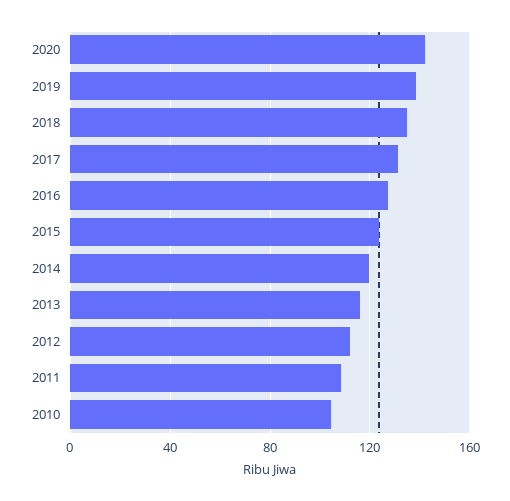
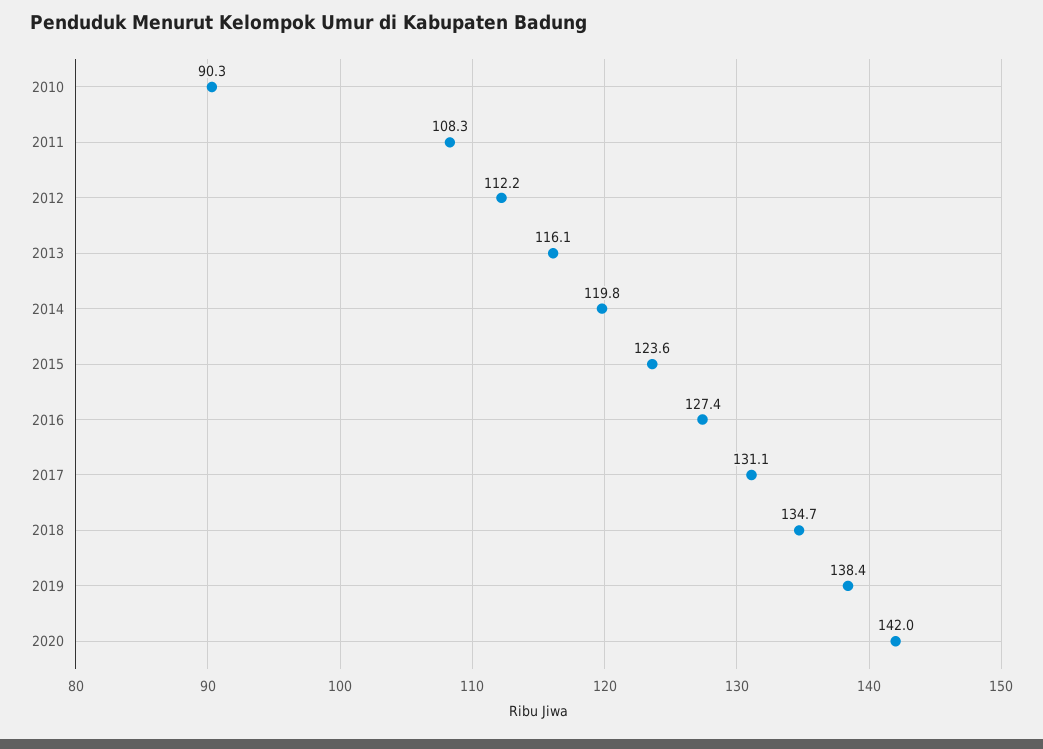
  {
    "2020": 142,
    "2019": 138.4,
    "2018": 134.7,
    "2017": 131.1,
    "2016": 127.4,
    "2015": 123.6,
    "2014": 119.8,
    "2013": 116.1,
    "2012": 112.2,
    "2011": 108.3,
-   "2010": 105
+   "2010": 90.3
  }

